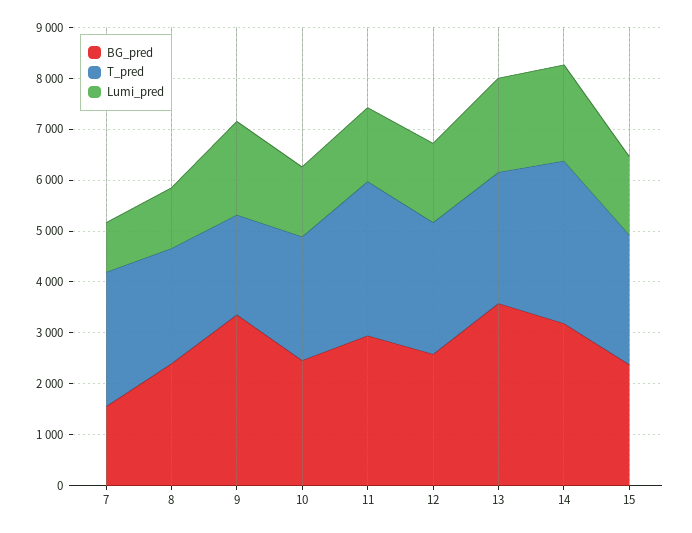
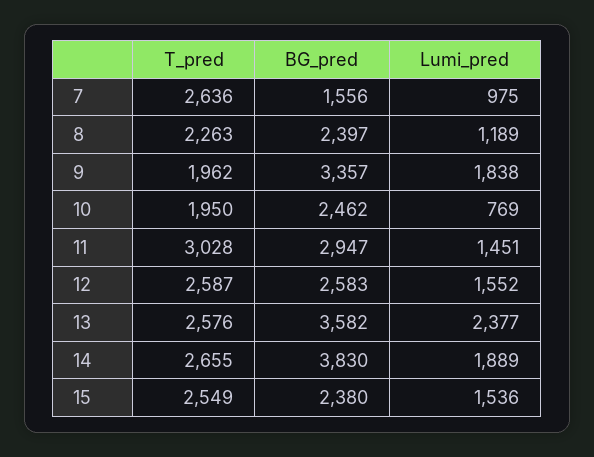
  {
    "BG_pred": {
      "7": 1556,
      "8": 2397,
      "9": 3357,
      "10": 2462,
      "11": 2947,
      "12": 2583,
      "13": 3582,
-     "14": 3200,
+     "14": 3830,
      "15": 2380
    },
    "T_pred": {
      "7": 2636,
      "8": 2263,
      "9": 1962,
-     "10": 2400,
+     "10": 1950,
      "11": 3028,
      "12": 2587,
      "13": 2576,
-     "14": 3200,
+     "14": 2655,
      "15": 2549
    },
    "Lumi_pred": {
      "7": 975,
      "8": 1189,
      "9": 1838,
-     "10": 1400,
+     "10": 769,
      "11": 1451,
      "12": 1552,
-     "13": 1800,
+     "13": 2377,
      "14": 1889,
      "15": 1536
    }
  }

